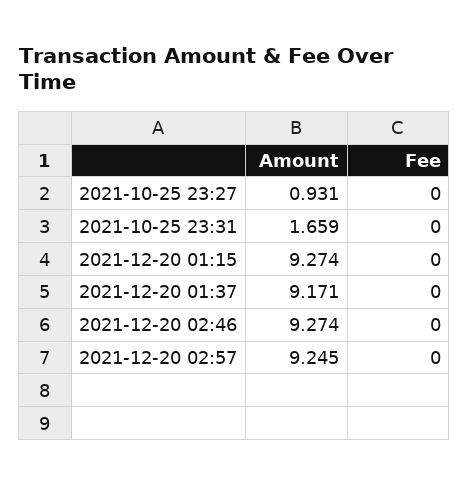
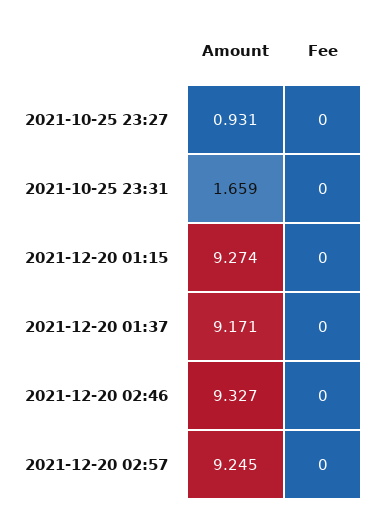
  {
    "Amount": {
      "2021-10-25 23:27": 0.931,
      "2021-10-25 23:31": 1.659,
      "2021-12-20 01:15": 9.274,
      "2021-12-20 01:37": 9.171,
-     "2021-12-20 02:46": 9.274,
+     "2021-12-20 02:46": 9.327,
      "2021-12-20 02:57": 9.245
    },
    "Fee": {
      "2021-10-25 23:27": 0,
      "2021-10-25 23:31": 0,
      "2021-12-20 01:15": 0,
      "2021-12-20 01:37": 0,
      "2021-12-20 02:46": 0,
      "2021-12-20 02:57": 0
    }
  }

